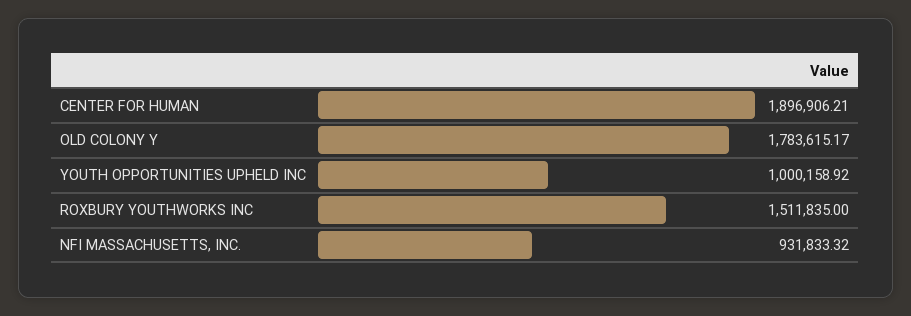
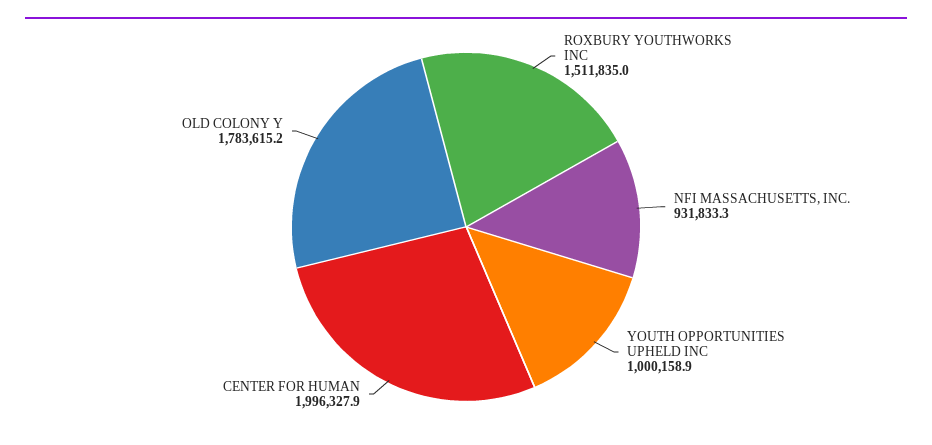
  {
-   "CENTER FOR HUMAN": 1896906.21,
+   "CENTER FOR HUMAN": 1996327.9,
    "OLD COLONY Y": 1783615.17,
    "YOUTH OPPORTUNITIES UPHELD INC": 1000158.92,
    "ROXBURY YOUTHWORKS INC": 1511835,
    "NFI MASSACHUSETTS, INC.": 931833.32
  }

